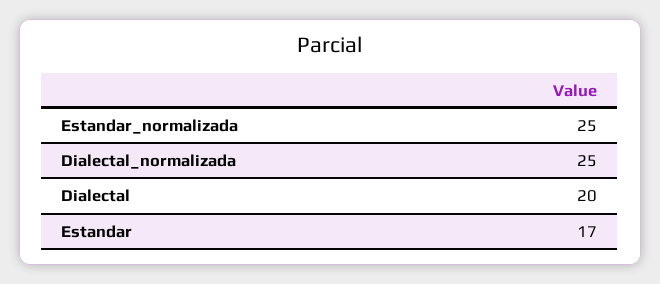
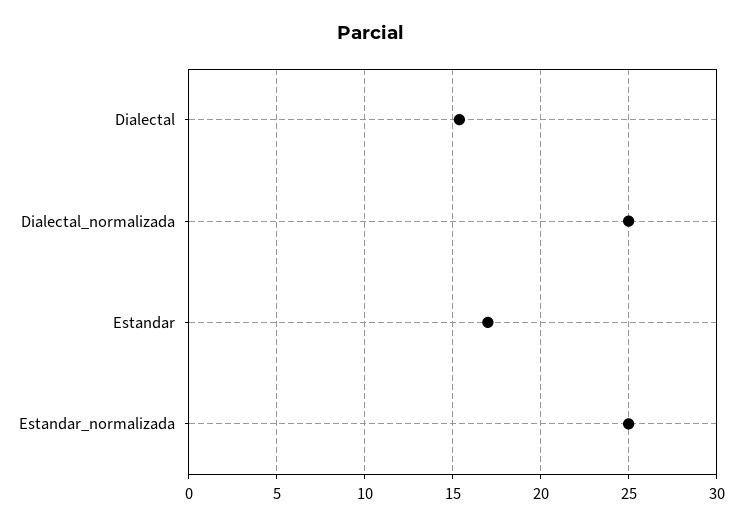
  {
    "Estandar_normalizada": 25,
    "Dialectal_normalizada": 25,
-   "Dialectal": 20,
+   "Dialectal": 15.5,
    "Estandar": 17
  }

